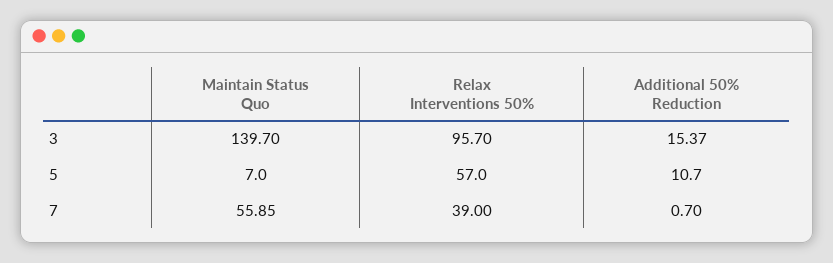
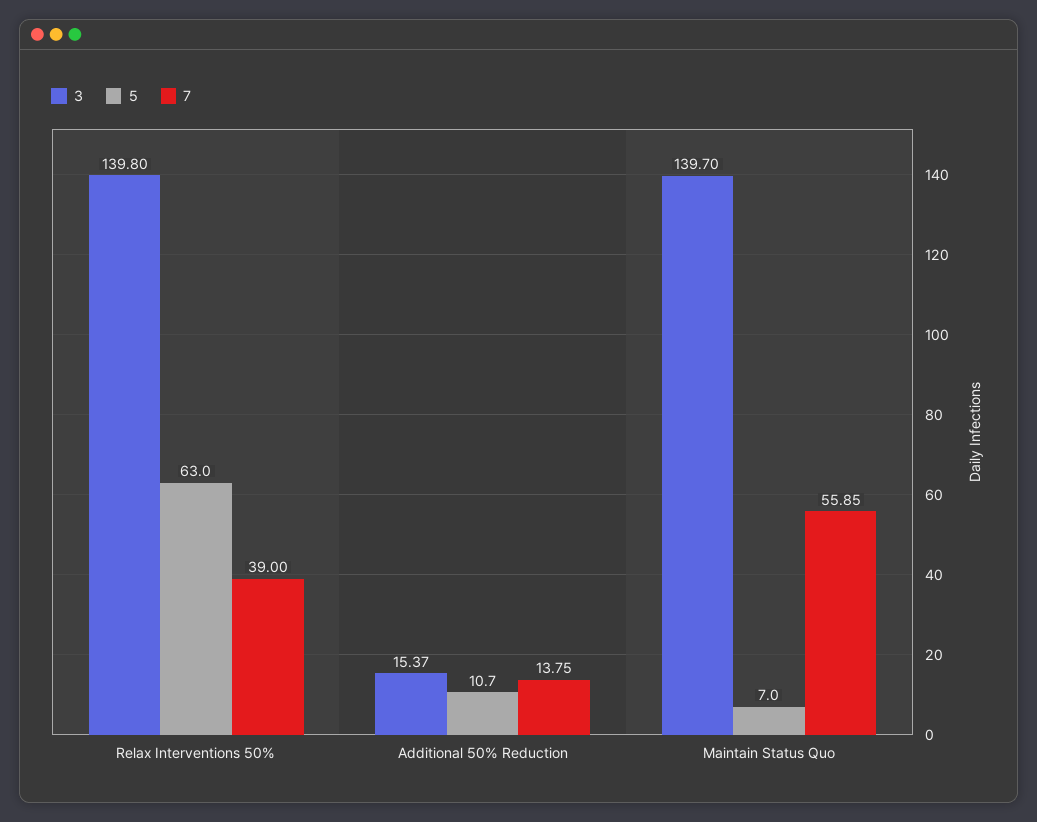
  {
    "3": {
      "Maintain Status Quo": 139.7,
-     "Relax Interventions 50%": 95.7,
+     "Relax Interventions 50%": 139.8,
      "Additional 50% Reduction": 15.37
    },
    "5": {
      "Maintain Status Quo": 7,
-     "Relax Interventions 50%": 57,
+     "Relax Interventions 50%": 63,
      "Additional 50% Reduction": 10.7
    },
    "7": {
      "Maintain Status Quo": 55.85,
      "Relax Interventions 50%": 39,
-     "Additional 50% Reduction": 0.7
+     "Additional 50% Reduction": 13.75
    }
  }

